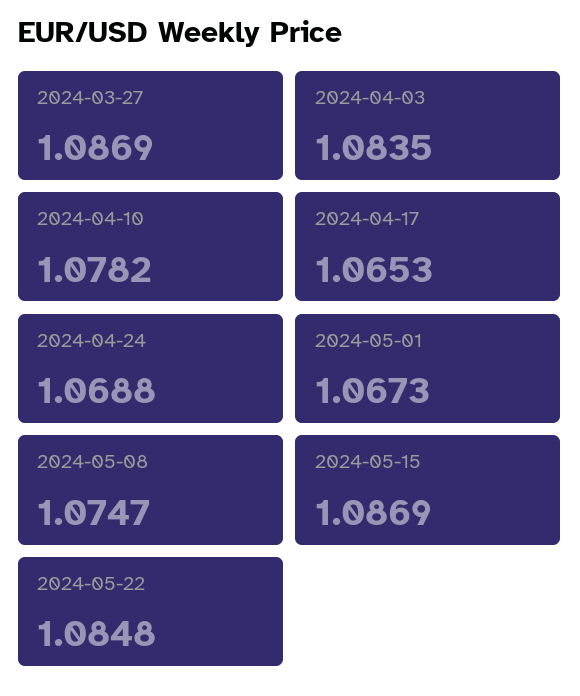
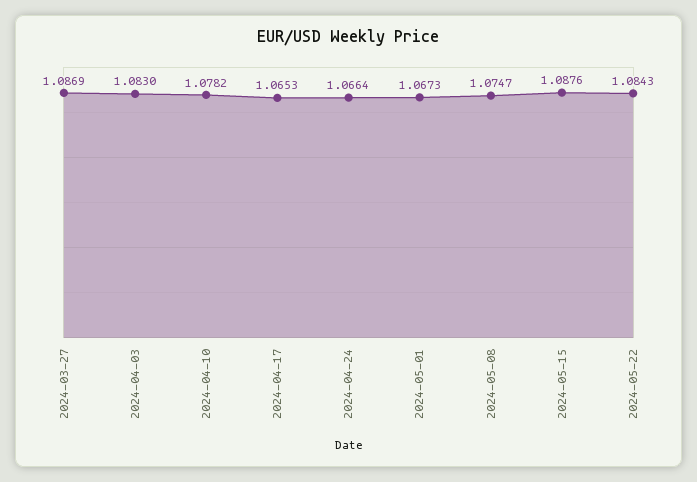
  {
    "2024-03-27": 1.0869,
-   "2024-04-03": 1.0835,
+   "2024-04-03": 1.083,
    "2024-04-10": 1.0782,
    "2024-04-17": 1.0653,
-   "2024-04-24": 1.0688,
+   "2024-04-24": 1.0664,
    "2024-05-01": 1.0673,
    "2024-05-08": 1.0747,
-   "2024-05-15": 1.0869,
+   "2024-05-15": 1.0876,
-   "2024-05-22": 1.0848
+   "2024-05-22": 1.0843
  }

